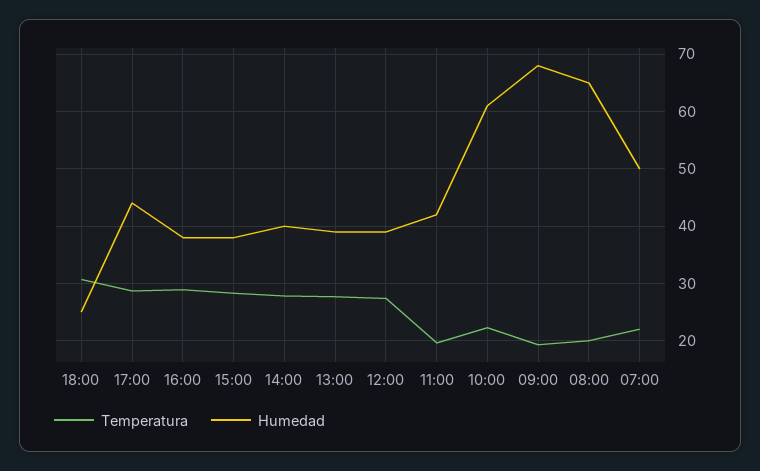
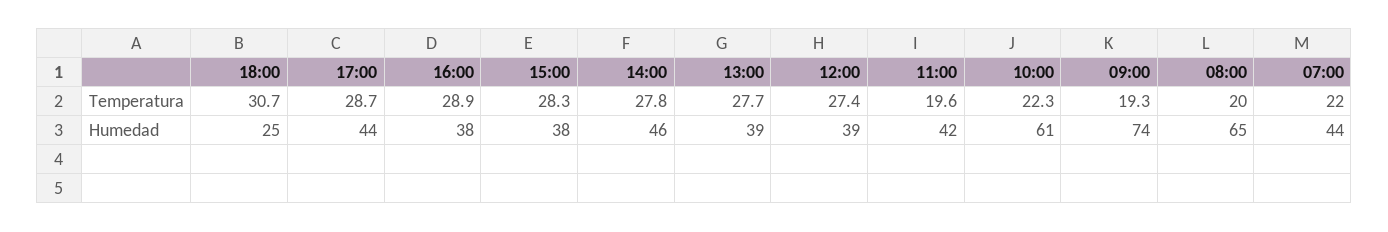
  {
    "Temperatura": {
      "18:00": 30.7,
      "17:00": 28.7,
      "16:00": 28.9,
      "15:00": 28.3,
      "14:00": 27.8,
      "13:00": 27.7,
      "12:00": 27.4,
      "11:00": 19.6,
      "10:00": 22.3,
      "09:00": 19.3,
      "08:00": 20,
      "07:00": 22
    },
    "Humedad": {
      "18:00": 25,
      "17:00": 44,
      "16:00": 38,
      "15:00": 38,
-     "14:00": 40,
+     "14:00": 46,
      "13:00": 39,
      "12:00": 39,
      "11:00": 42,
      "10:00": 61,
-     "09:00": 68,
+     "09:00": 74,
      "08:00": 65,
-     "07:00": 50
+     "07:00": 44
    }
  }

